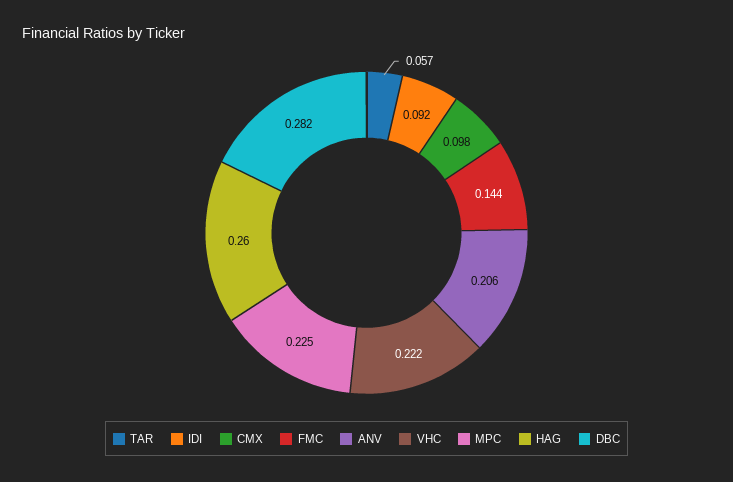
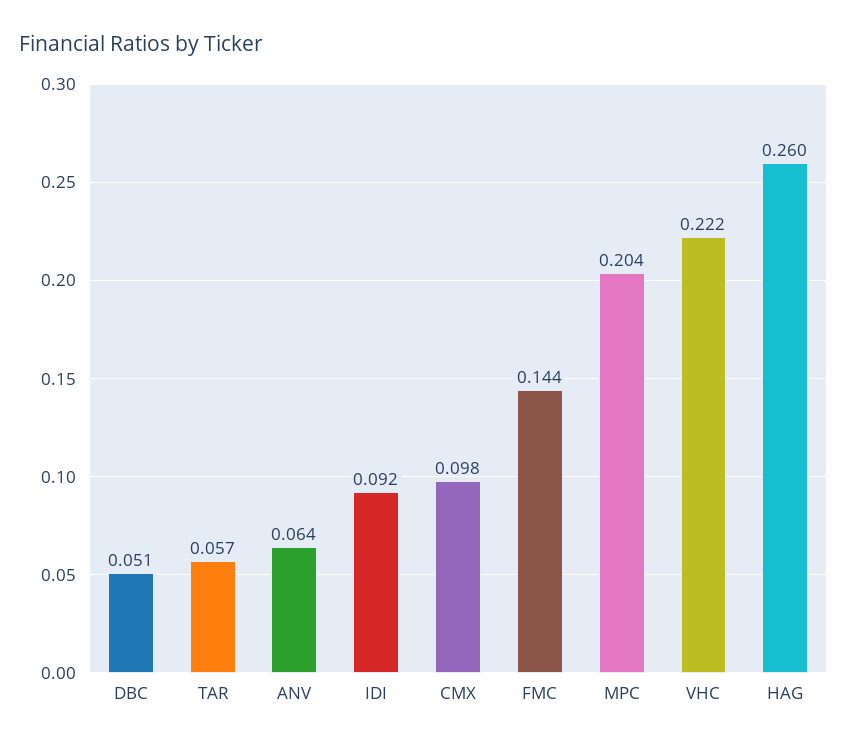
  {
    "TAR": 0.057,
    "IDI": 0.092,
    "CMX": 0.098,
    "FMC": 0.144,
-   "ANV": 0.206,
+   "ANV": 0.064,
    "VHC": 0.222,
-   "MPC": 0.225,
+   "MPC": 0.204,
    "HAG": 0.26,
-   "DBC": 0.282
+   "DBC": 0.051
  }

